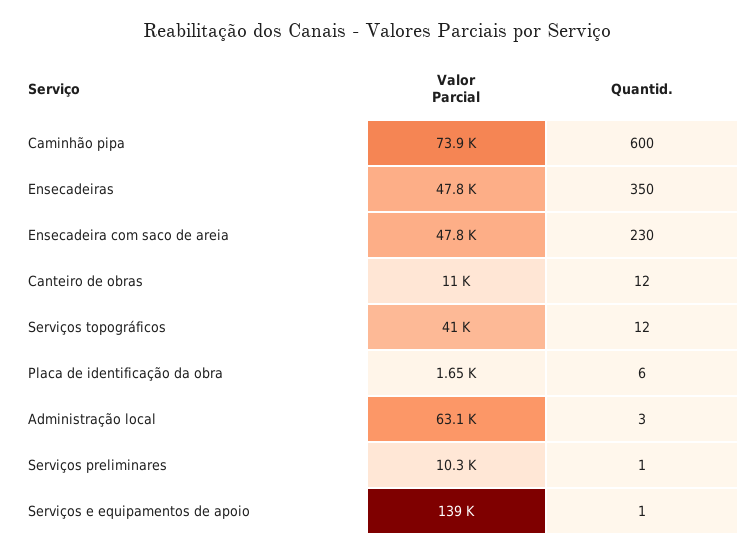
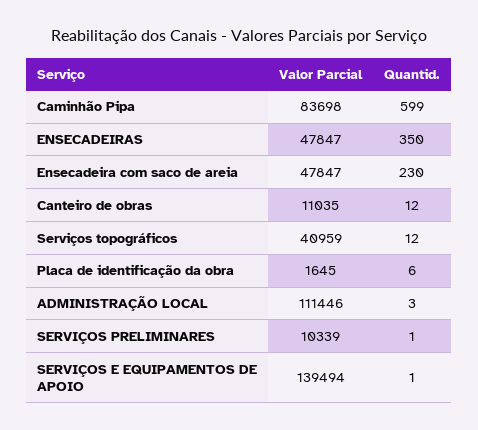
  {
    "Valor Parcial": {
-     "Caminhão pipa": 73900,
+     "Caminhão pipa": 83698,
      "Ensecadeiras": 47847,
      "Ensecadeira com saco de areia": 47847,
      "Canteiro de obras": 11035,
      "Serviços topográficos": 40959,
      "Placa de identificação da obra": 1645,
-     "Administração local": 63100,
+     "Administração local": 111446,
      "Serviços preliminares": 10339,
      "Serviços e equipamentos de apoio": 139494
    },
    "Quantid.": {
-     "Caminhão pipa": 600,
+     "Caminhão pipa": 599,
      "Ensecadeiras": 350,
      "Ensecadeira com saco de areia": 230,
      "Canteiro de obras": 12,
      "Serviços topográficos": 12,
      "Placa de identificação da obra": 6,
      "Administração local": 3,
      "Serviços preliminares": 1,
      "Serviços e equipamentos de apoio": 1
    }
  }

